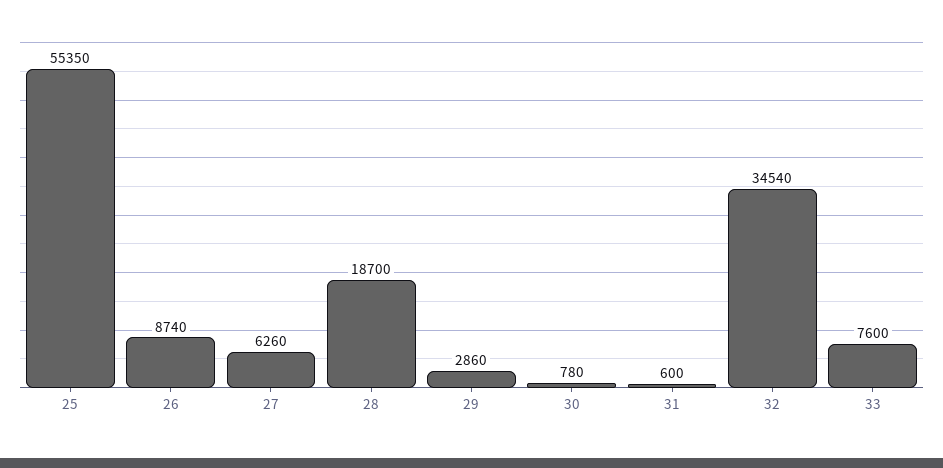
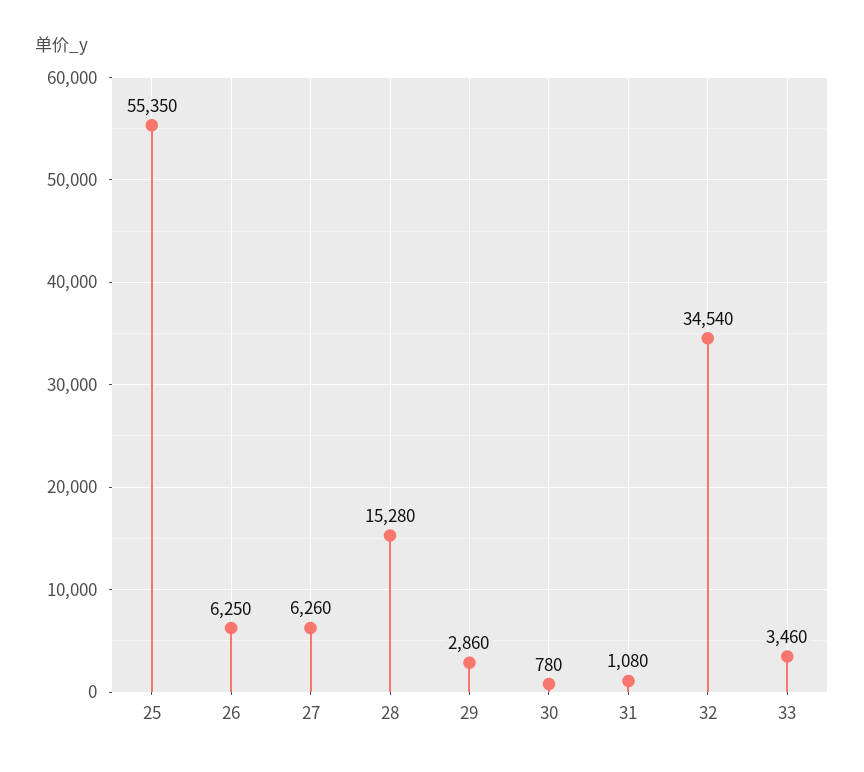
  {
    "25": 55350,
-   "26": 8740,
+   "26": 6250,
    "27": 6260,
-   "28": 18700,
+   "28": 15280,
    "29": 2860,
    "30": 780,
-   "31": 600,
+   "31": 1080,
    "32": 34540,
-   "33": 7600
+   "33": 3460
  }

